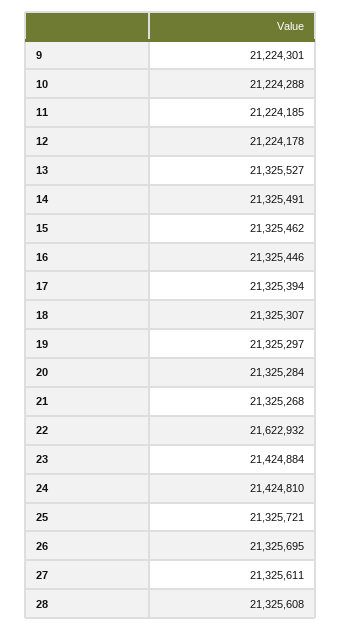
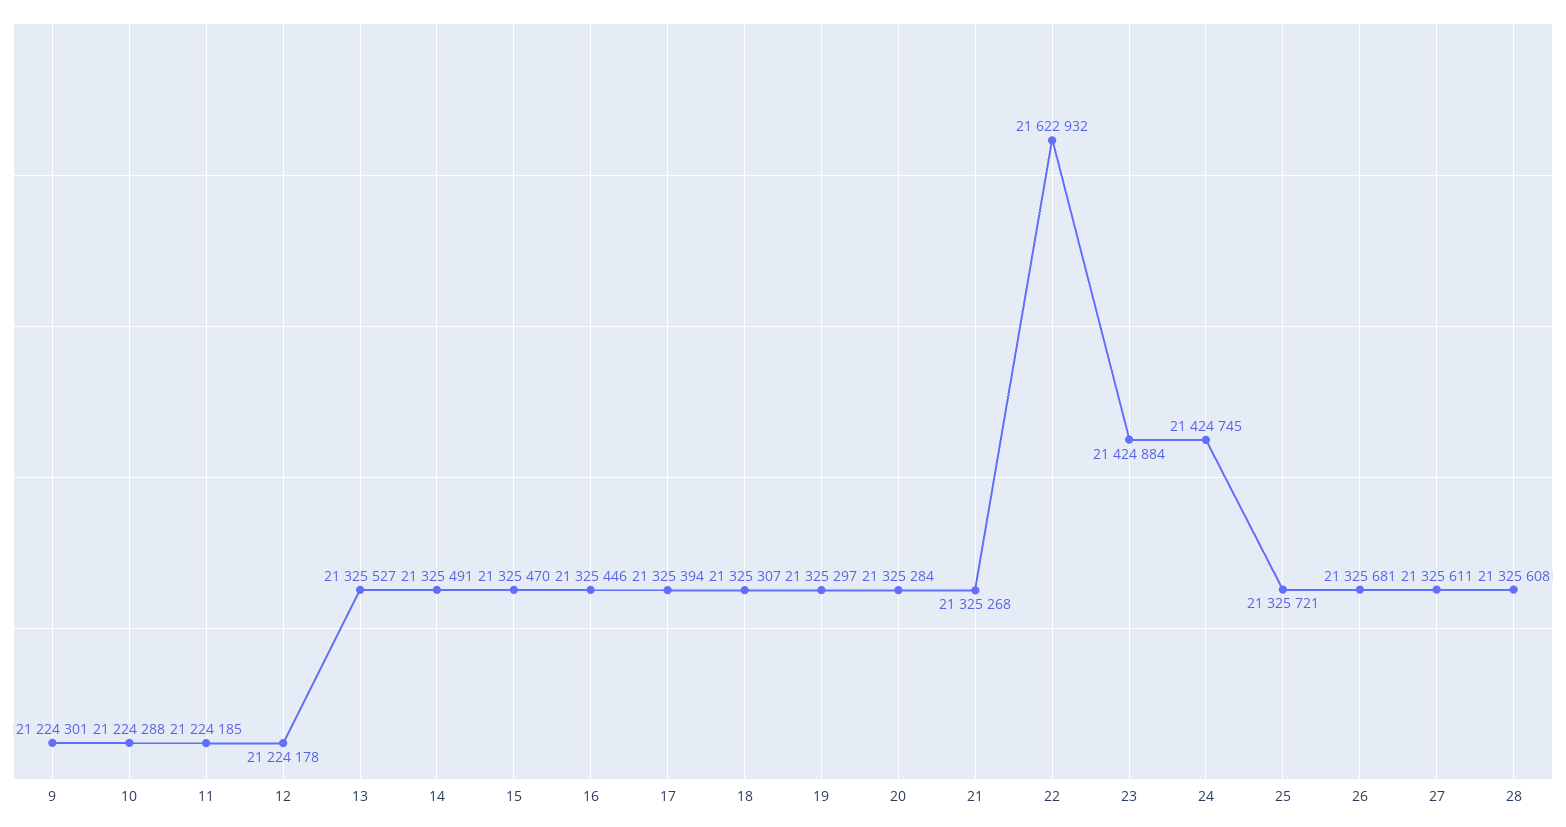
  {
    "9": 21224301,
    "10": 21224288,
    "11": 21224185,
    "12": 21224178,
    "13": 21325527,
    "14": 21325491,
-   "15": 21325462,
+   "15": 21325470,
    "16": 21325446,
    "17": 21325394,
    "18": 21325307,
    "19": 21325297,
    "20": 21325284,
    "21": 21325268,
    "22": 21622932,
    "23": 21424884,
-   "24": 21424810,
+   "24": 21424745,
    "25": 21325721,
-   "26": 21325695,
+   "26": 21325681,
    "27": 21325611,
    "28": 21325608
  }

